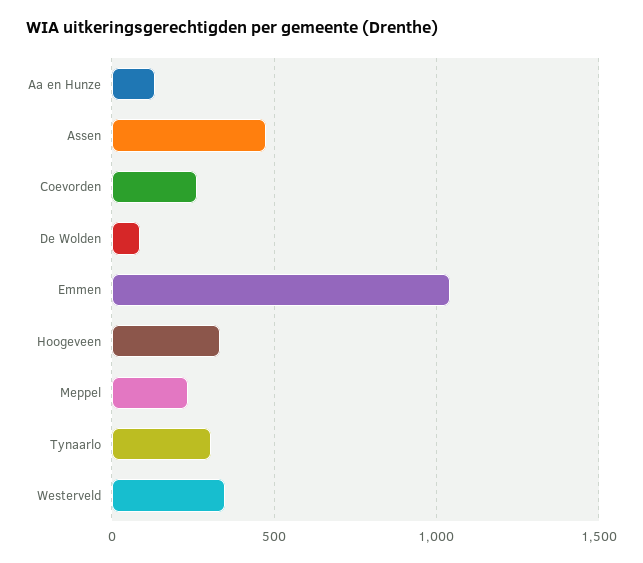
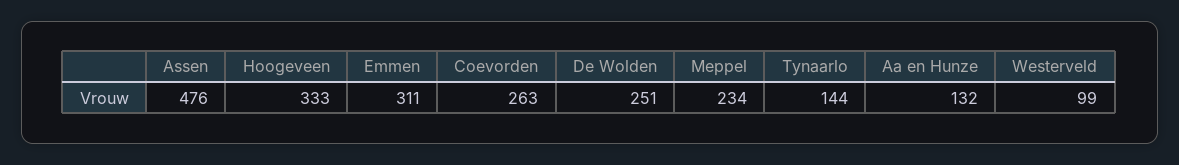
  {
    "Aa en Hunze": 132,
    "Assen": 476,
    "Coevorden": 263,
-   "De Wolden": 100,
+   "De Wolden": 251,
-   "Emmen": 1050,
+   "Emmen": 311,
    "Hoogeveen": 333,
    "Meppel": 234,
-   "Tynaarlo": 300,
+   "Tynaarlo": 144,
-   "Westerveld": 350
+   "Westerveld": 99
  }

